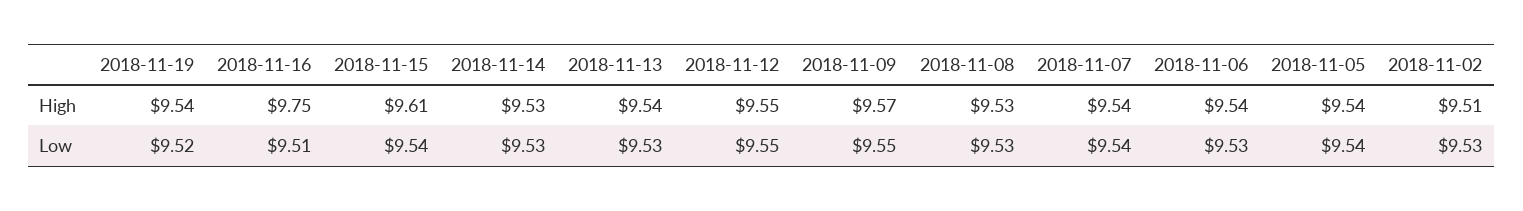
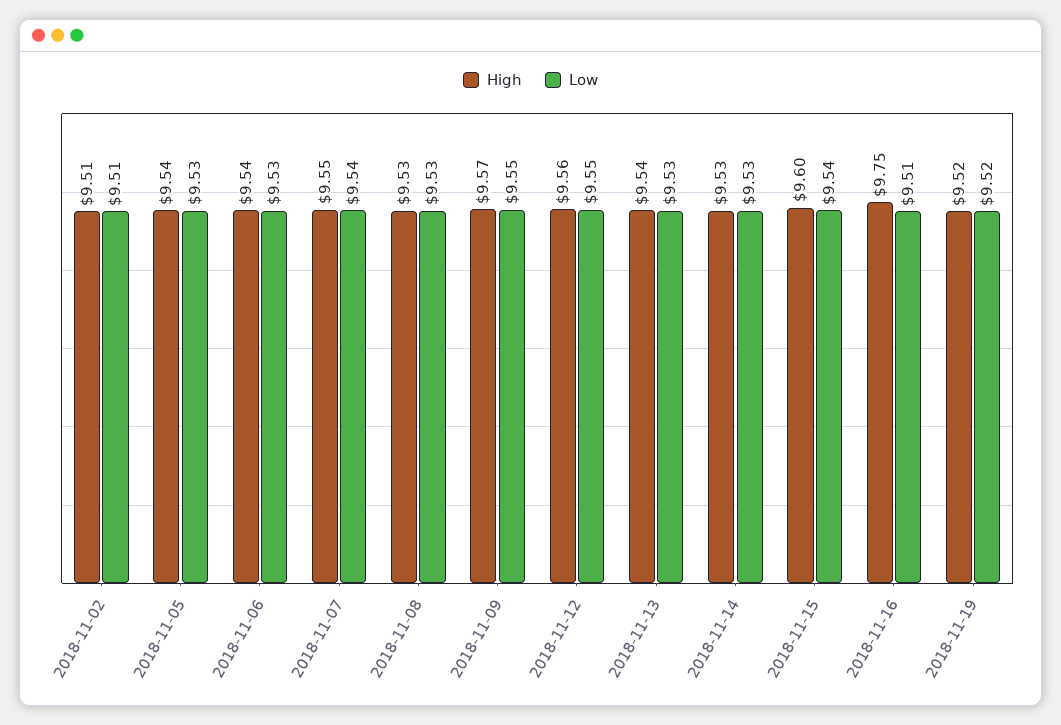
  {
    "High": {
-     "2018-11-19": 9.54,
+     "2018-11-19": 9.52,
      "2018-11-16": 9.75,
-     "2018-11-15": 9.61,
+     "2018-11-15": 9.6,
      "2018-11-14": 9.53,
      "2018-11-13": 9.54,
-     "2018-11-12": 9.55,
+     "2018-11-12": 9.56,
      "2018-11-09": 9.57,
      "2018-11-08": 9.53,
-     "2018-11-07": 9.54,
+     "2018-11-07": 9.55,
      "2018-11-06": 9.54,
      "2018-11-05": 9.54,
      "2018-11-02": 9.51
    },
    "Low": {
      "2018-11-19": 9.52,
      "2018-11-16": 9.51,
      "2018-11-15": 9.54,
      "2018-11-14": 9.53,
      "2018-11-13": 9.53,
      "2018-11-12": 9.55,
      "2018-11-09": 9.55,
      "2018-11-08": 9.53,
      "2018-11-07": 9.54,
      "2018-11-06": 9.53,
-     "2018-11-05": 9.54,
+     "2018-11-05": 9.53,
-     "2018-11-02": 9.53
+     "2018-11-02": 9.51
    }
  }

